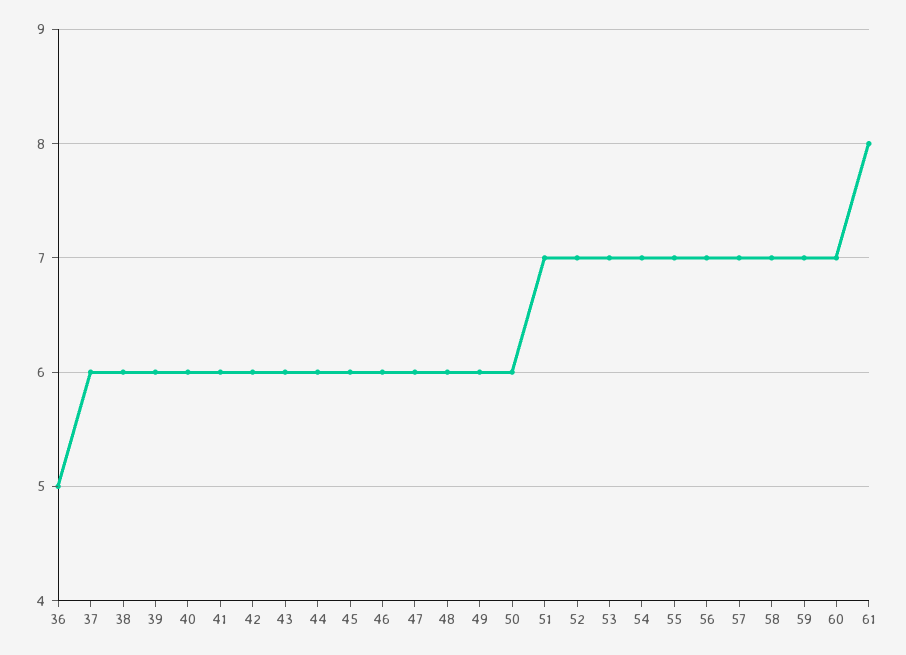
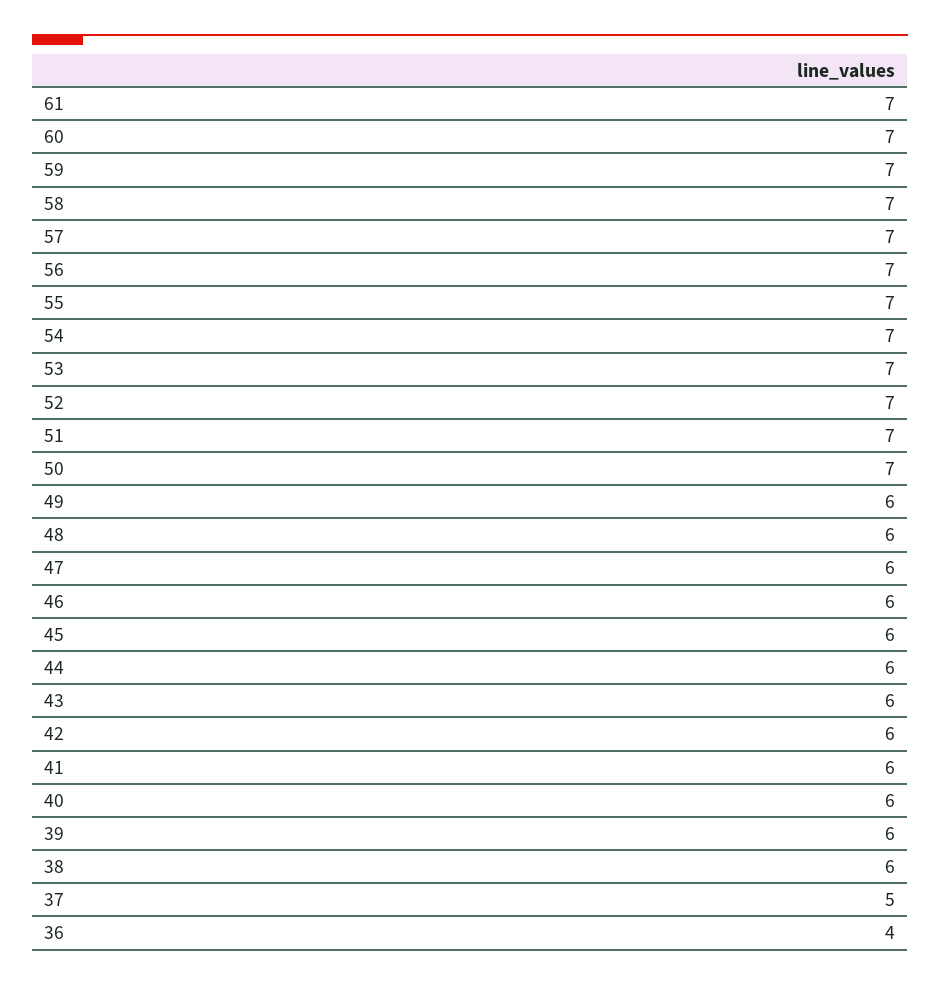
  {
-   "36": 5,
+   "36": 4,
-   "37": 6,
+   "37": 5,
    "38": 6,
    "39": 6,
    "40": 6,
    "41": 6,
    "42": 6,
    "43": 6,
    "44": 6,
    "45": 6,
    "46": 6,
    "47": 6,
    "48": 6,
    "49": 6,
-   "50": 6,
+   "50": 7,
    "51": 7,
    "52": 7,
    "53": 7,
    "54": 7,
    "55": 7,
    "56": 7,
    "57": 7,
    "58": 7,
    "59": 7,
    "60": 7,
-   "61": 8
+   "61": 7
  }

